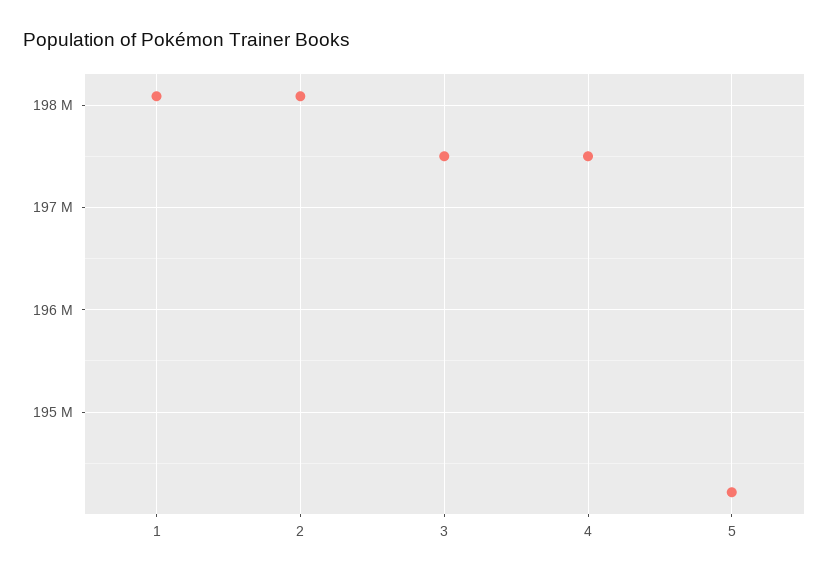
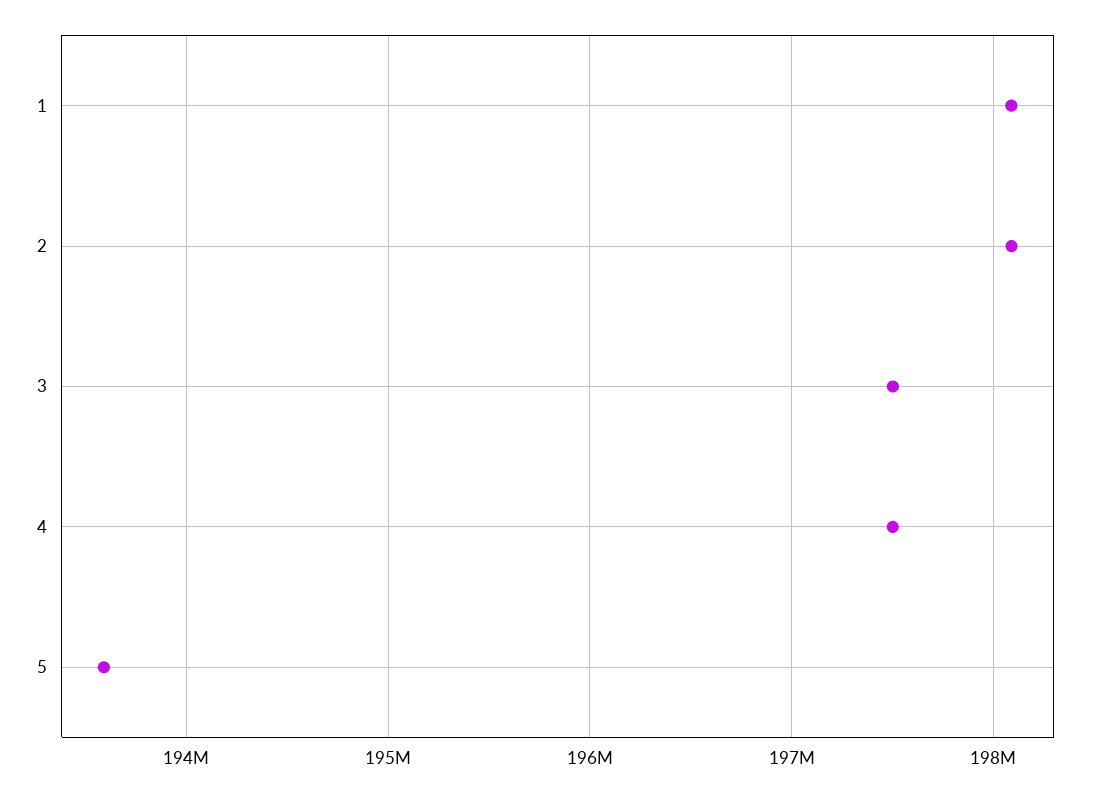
  {
    "1": 198100000,
    "2": 198100000,
    "3": 197500000,
    "4": 197500000,
-   "5": 194200000
+   "5": 193600000
  }

